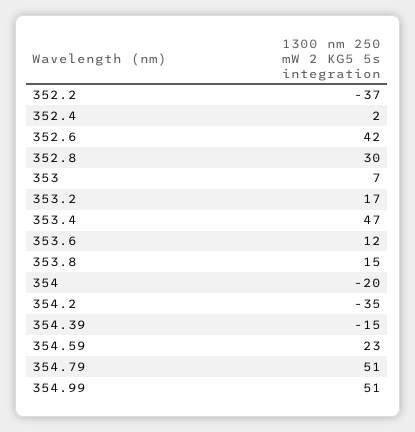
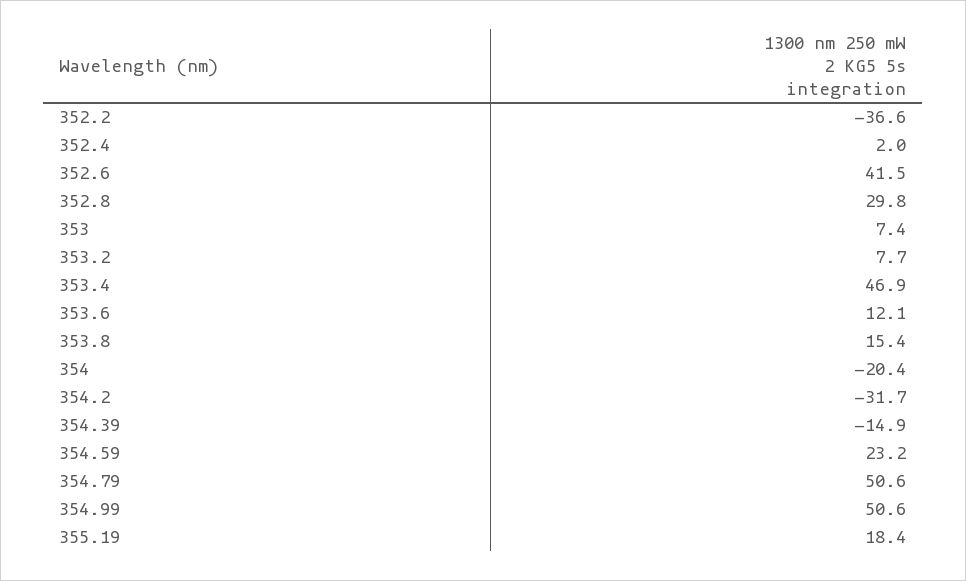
  {
    "352.2": -36.6,
    "352.4": 2,
    "352.6": 41.5,
    "352.8": 29.8,
    "353": 7.4,
-   "353.2": 17,
+   "353.2": 7.7,
    "353.4": 46.9,
    "353.6": 12.1,
    "353.8": 15.4,
    "354": -20.4,
-   "354.2": -35,
+   "354.2": -31.7,
    "354.39": -14.9,
    "354.59": 23.2,
    "354.79": 50.6,
-   "354.99": 50.6
+   "354.99": 50.6,
+   "355.19": 18.4
  }

